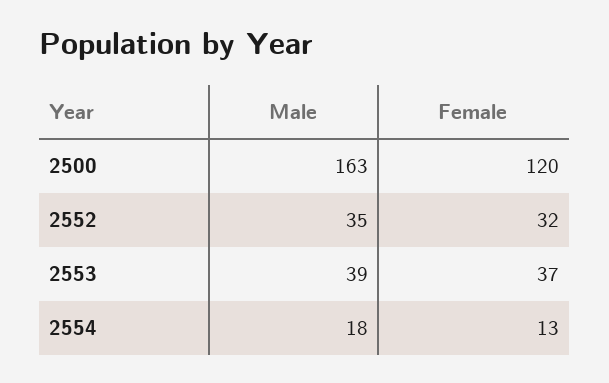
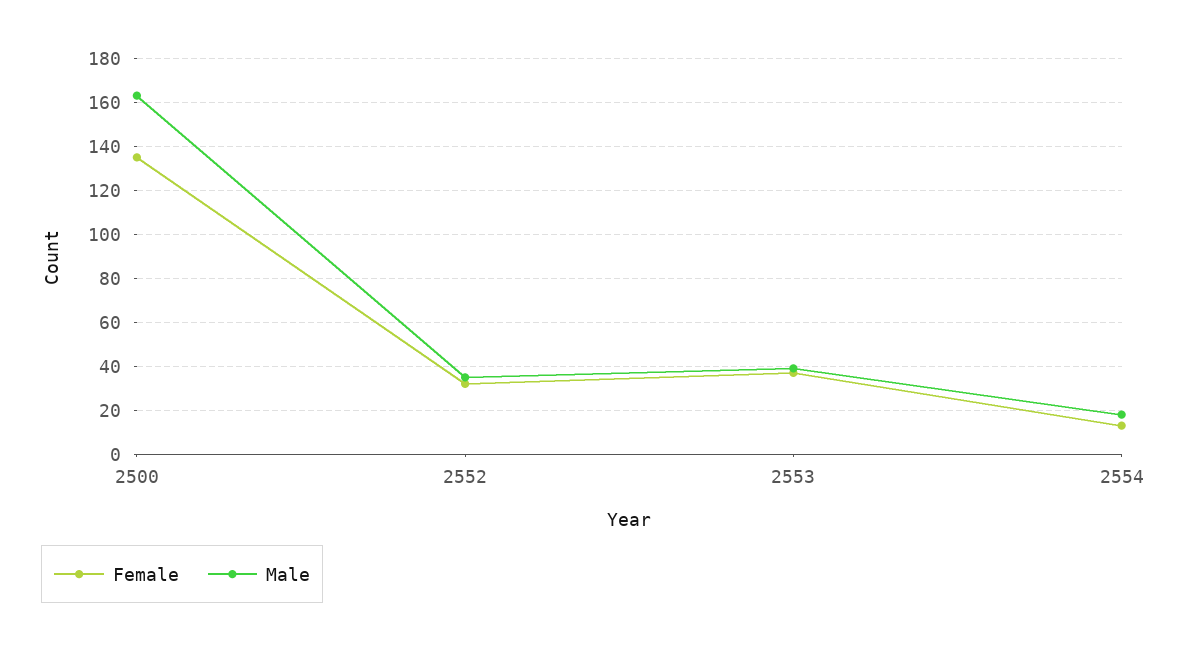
  {
    "Male": {
      "2500": 163,
      "2552": 35,
      "2553": 39,
      "2554": 18
    },
    "Female": {
-     "2500": 120,
+     "2500": 135,
      "2552": 32,
      "2553": 37,
      "2554": 13
    }
  }

